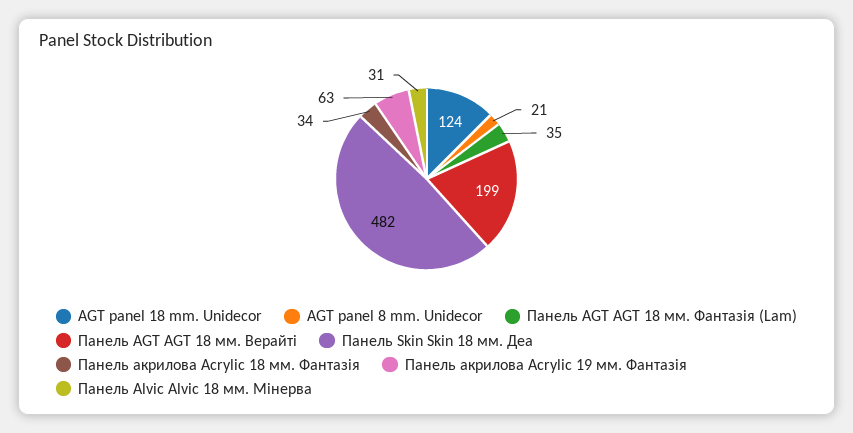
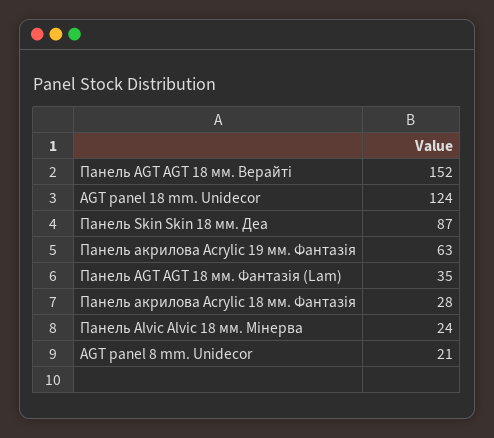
  {
    "AGT panel 18 mm. Unidecor": 124,
    "AGT panel 8 mm. Unidecor": 21,
    "Панель AGT AGT 18 мм. Фантазія (Lam)": 35,
-   "Панель AGT AGT 18 мм. Верайті": 199,
+   "Панель AGT AGT 18 мм. Верайті": 152,
-   "Панель Skin Skin 18 мм. Деа": 482,
+   "Панель Skin Skin 18 мм. Деа": 87,
-   "Панель акрилова Acrylic 18 мм. Фантазія": 34,
+   "Панель акрилова Acrylic 18 мм. Фантазія": 28,
    "Панель акрилова Acrylic 19 мм. Фантазія": 63,
-   "Панель Alvic Alvic 18 мм. Мінерва": 31
+   "Панель Alvic Alvic 18 мм. Мінерва": 24
  }

